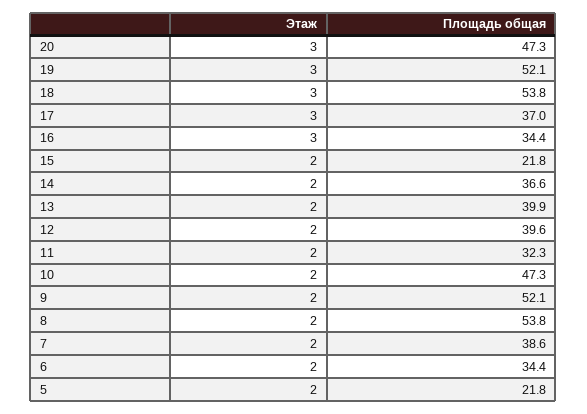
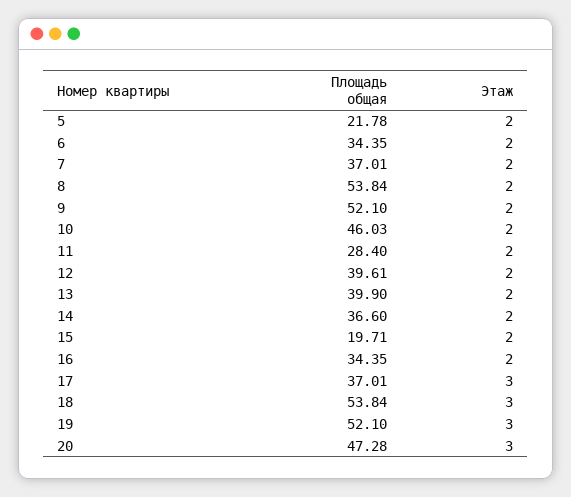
  {
    "Этаж": {
      "20": 3,
      "19": 3,
      "18": 3,
      "17": 3,
-     "16": 3,
+     "16": 2,
      "15": 2,
      "14": 2,
      "13": 2,
      "12": 2,
      "11": 2,
      "10": 2,
      "9": 2,
      "8": 2,
      "7": 2,
      "6": 2,
      "5": 2
    },
    "Площадь общая": {
      "20": 47.28,
      "19": 52.1,
      "18": 53.84,
      "17": 37.01,
      "16": 34.35,
-     "15": 21.8,
+     "15": 19.71,
      "14": 36.6,
      "13": 39.9,
      "12": 39.61,
-     "11": 32.3,
+     "11": 28.4,
-     "10": 47.3,
+     "10": 46.03,
      "9": 52.1,
      "8": 53.84,
-     "7": 38.6,
+     "7": 37.01,
      "6": 34.35,
      "5": 21.78
    }
  }

